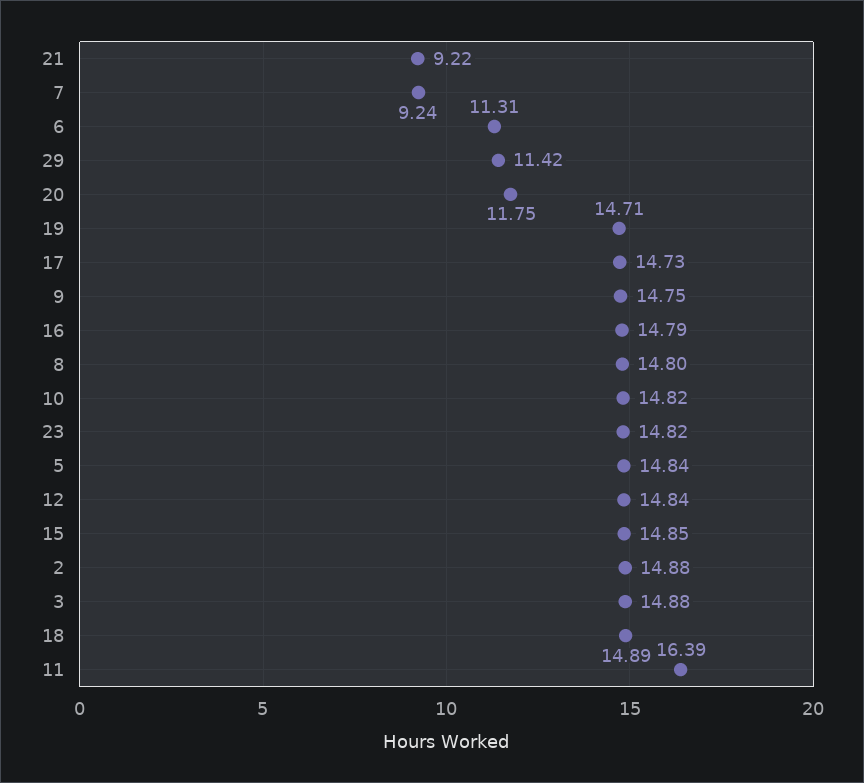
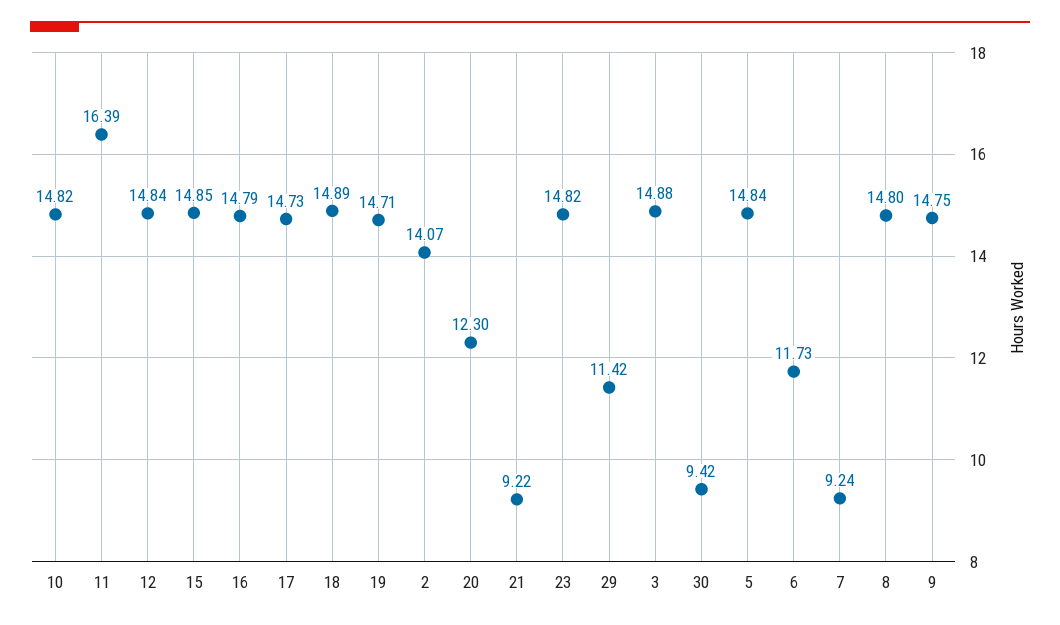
  {
    "21": 9.22,
    "7": 9.24,
-   "6": 11.31,
+   "6": 11.73,
    "29": 11.42,
-   "20": 11.75,
+   "20": 12.3,
    "19": 14.71,
    "17": 14.73,
    "9": 14.75,
    "16": 14.79,
    "8": 14.8,
    "10": 14.82,
    "23": 14.82,
    "5": 14.84,
    "12": 14.84,
    "15": 14.85,
-   "2": 14.88,
+   "2": 14.07,
    "3": 14.88,
    "18": 14.89,
-   "11": 16.39
+   "11": 16.39,
+   "30": 9.42
  }

